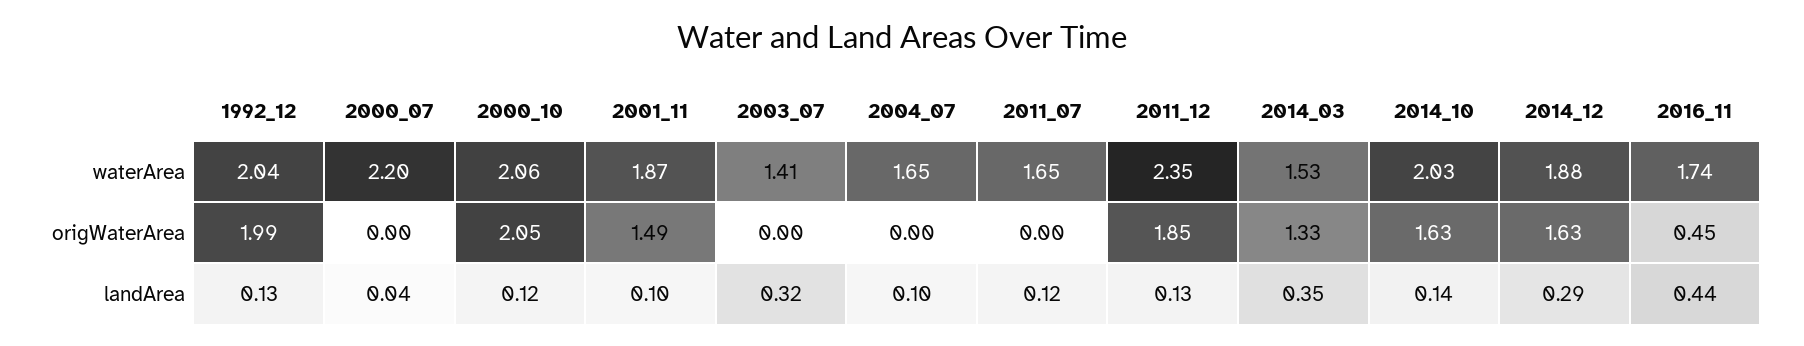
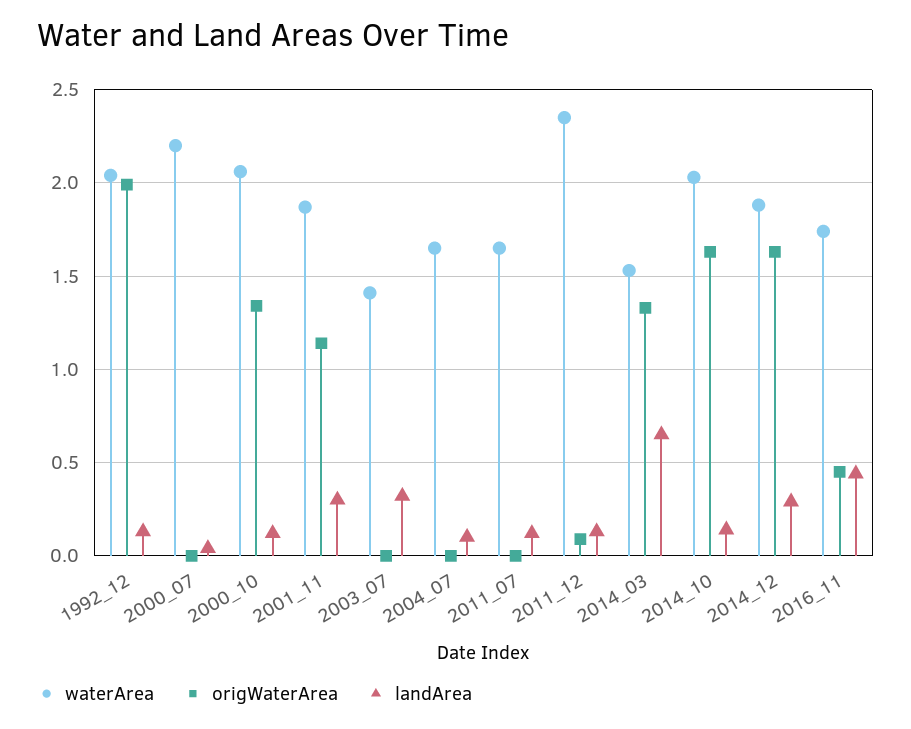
  {
    "waterArea": {
      "1992_12": 2.04,
      "2000_07": 2.2,
      "2000_10": 2.06,
      "2001_11": 1.87,
      "2003_07": 1.41,
      "2004_07": 1.65,
      "2011_07": 1.65,
      "2011_12": 2.35,
      "2014_03": 1.53,
      "2014_10": 2.03,
      "2014_12": 1.88,
      "2016_11": 1.74
    },
    "origWaterArea": {
      "1992_12": 1.99,
      "2000_07": 0,
-     "2000_10": 2.05,
+     "2000_10": 1.35,
-     "2001_11": 1.49,
+     "2001_11": 1.15,
      "2003_07": 0,
      "2004_07": 0,
      "2011_07": 0,
-     "2011_12": 1.85,
+     "2011_12": 0.1,
      "2014_03": 1.33,
      "2014_10": 1.63,
      "2014_12": 1.63,
      "2016_11": 0.45
    },
    "landArea": {
      "1992_12": 0.13,
      "2000_07": 0.04,
      "2000_10": 0.12,
-     "2001_11": 0.1,
+     "2001_11": 0.3,
      "2003_07": 0.32,
      "2004_07": 0.1,
      "2011_07": 0.12,
      "2011_12": 0.13,
-     "2014_03": 0.35,
+     "2014_03": 0.65,
      "2014_10": 0.14,
      "2014_12": 0.29,
      "2016_11": 0.44
    }
  }

